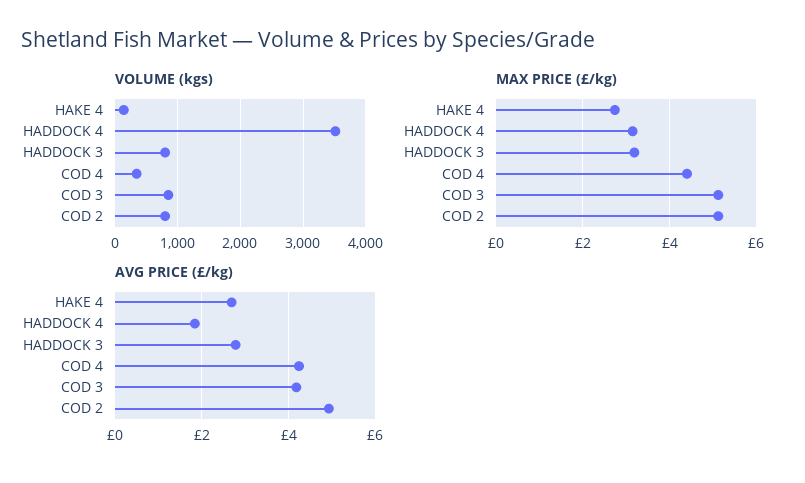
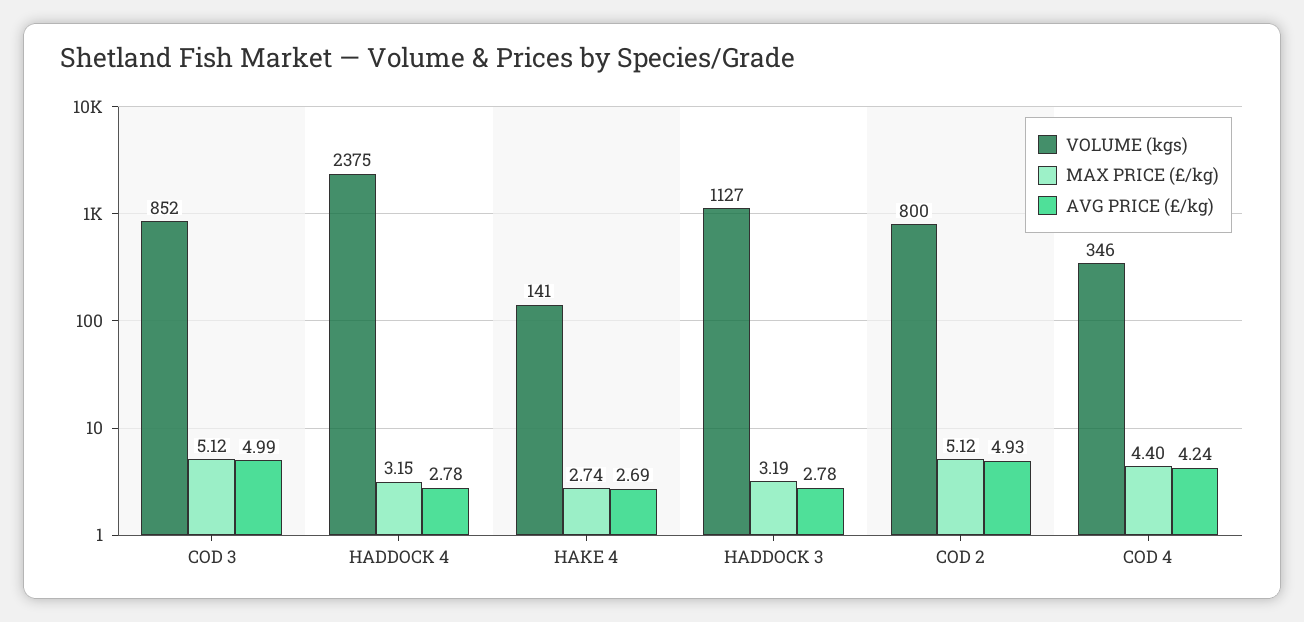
  {
    "VOLUME (kgs)": {
      "HAKE 4": 141,
-     "HADDOCK 4": 3500,
+     "HADDOCK 4": 2375,
-     "HADDOCK 3": 800,
+     "HADDOCK 3": 1127,
      "COD 4": 346,
      "COD 3": 852,
      "COD 2": 800
    },
    "MAX PRICE (£/kg)": {
      "HAKE 4": 2.74,
      "HADDOCK 4": 3.15,
      "HADDOCK 3": 3.19,
      "COD 4": 4.4,
      "COD 3": 5.12,
      "COD 2": 5.12
    },
    "AVG PRICE (£/kg)": {
      "HAKE 4": 2.69,
-     "HADDOCK 4": 1.8,
+     "HADDOCK 4": 2.78,
      "HADDOCK 3": 2.78,
      "COD 4": 4.24,
-     "COD 3": 4.2,
+     "COD 3": 4.99,
      "COD 2": 4.93
    }
  }

